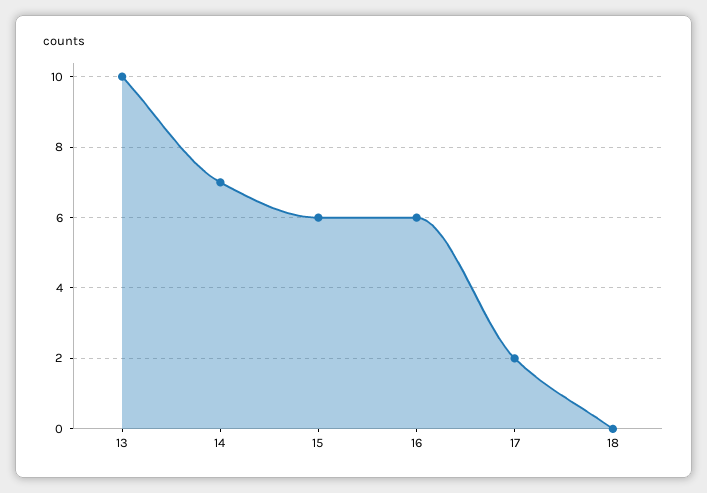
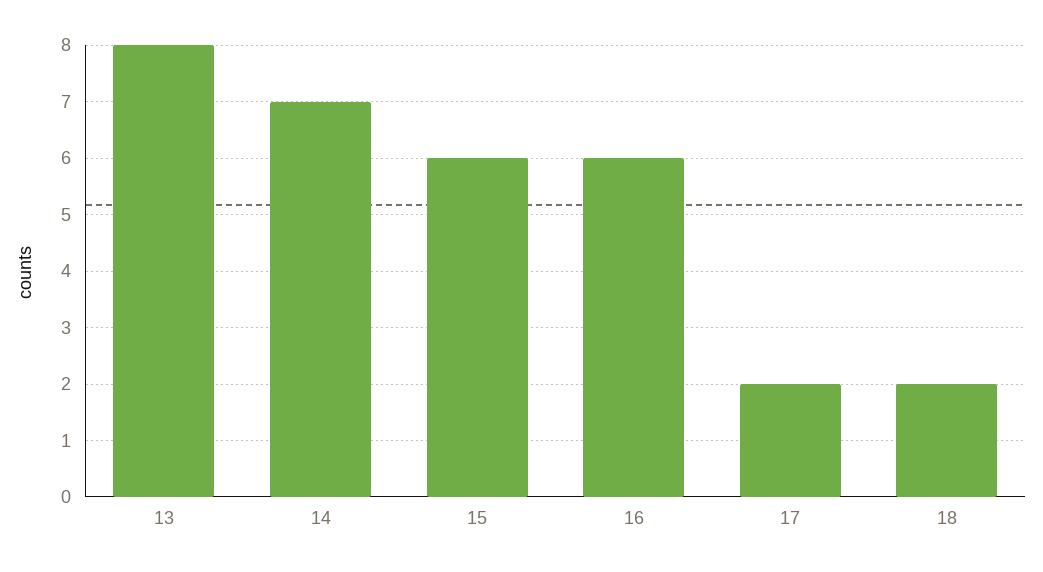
  {
-   "13": 10,
+   "13": 8,
    "14": 7,
    "15": 6,
    "16": 6,
    "17": 2,
-   "18": 0
+   "18": 2
  }

